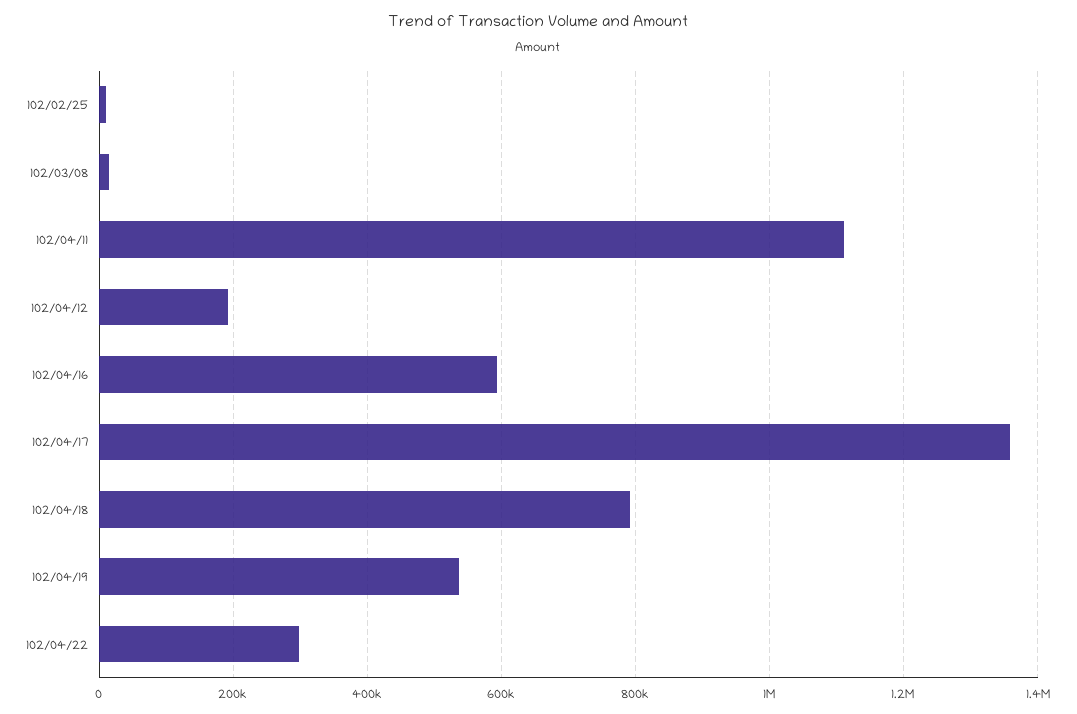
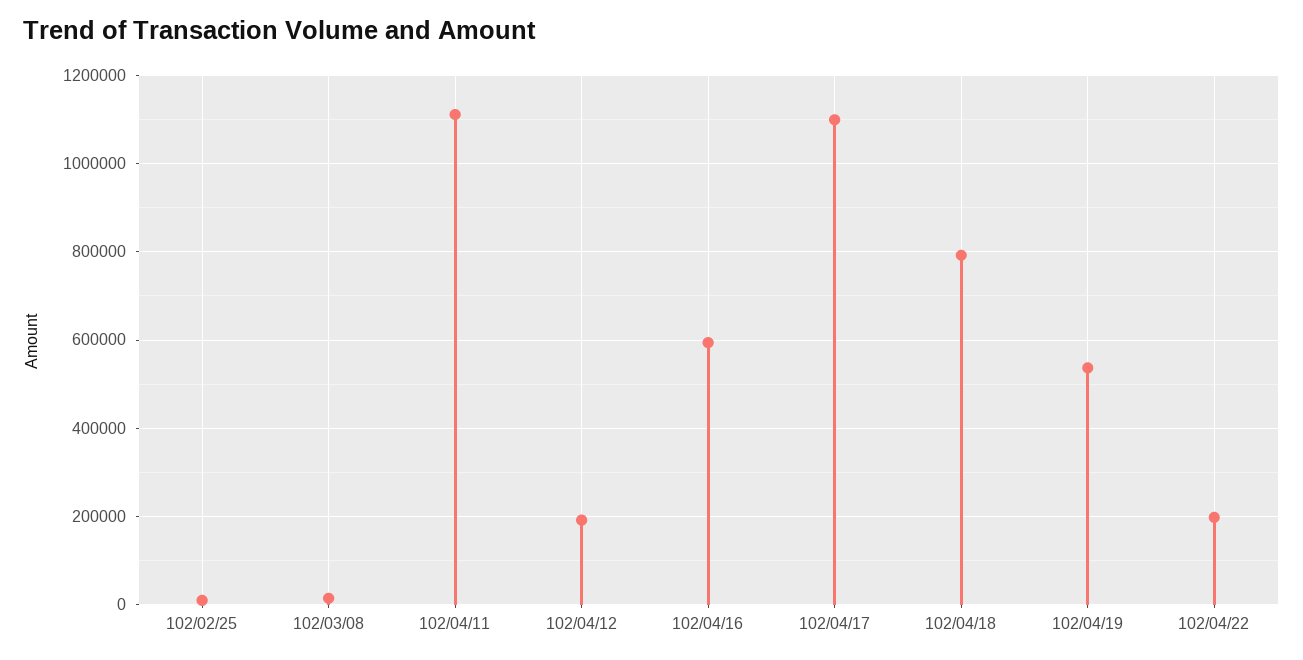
  {
    "102/02/25": 20000,
    "102/03/08": 20000,
    "102/04/11": 1120000,
    "102/04/12": 200000,
    "102/04/16": 600000,
-   "102/04/17": 1360000,
+   "102/04/17": 1100000,
    "102/04/18": 800000,
    "102/04/19": 540000,
-   "102/04/22": 300000
+   "102/04/22": 200000
  }

